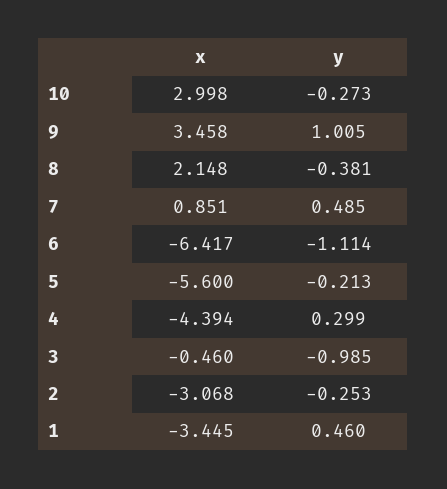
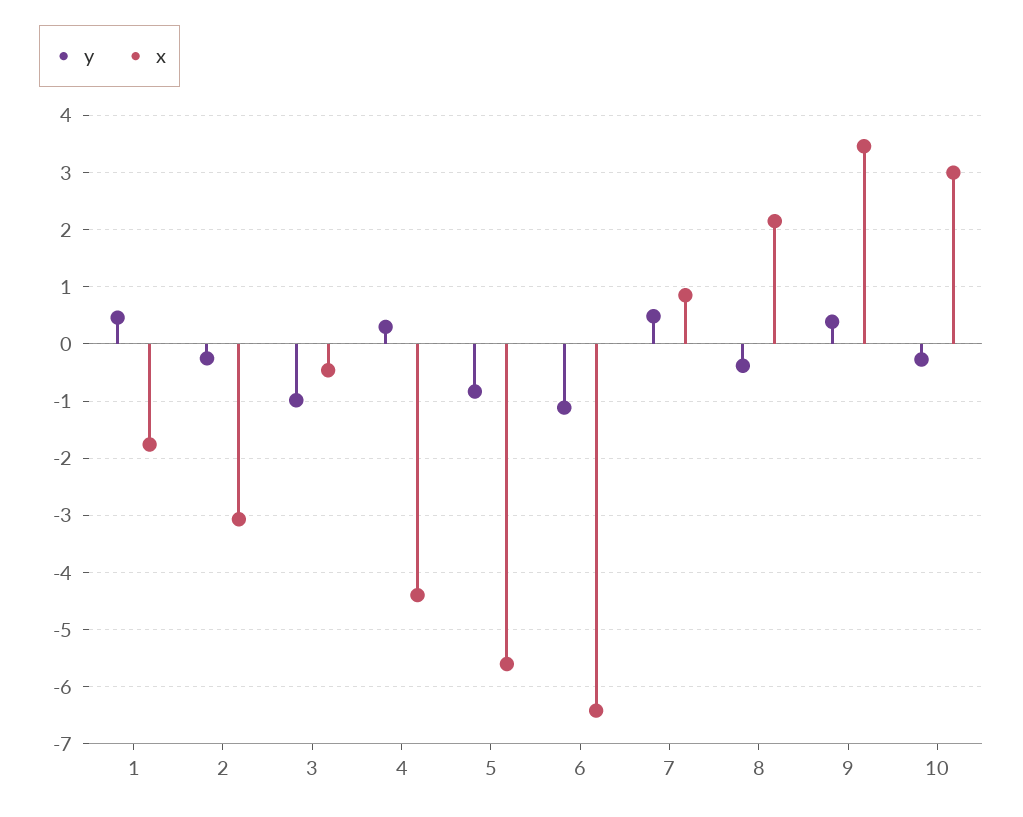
  {
    "x": {
      "10": 2.998,
      "9": 3.458,
      "8": 2.148,
      "7": 0.851,
      "6": -6.417,
      "5": -5.6,
      "4": -4.394,
      "3": -0.46,
      "2": -3.068,
-     "1": -3.445
+     "1": -1.8
    },
    "y": {
      "10": -0.273,
-     "9": 1.005,
+     "9": 0.4,
      "8": -0.381,
      "7": 0.485,
      "6": -1.114,
-     "5": -0.213,
+     "5": -0.8,
      "4": 0.299,
      "3": -0.985,
      "2": -0.253,
      "1": 0.46
    }
  }

